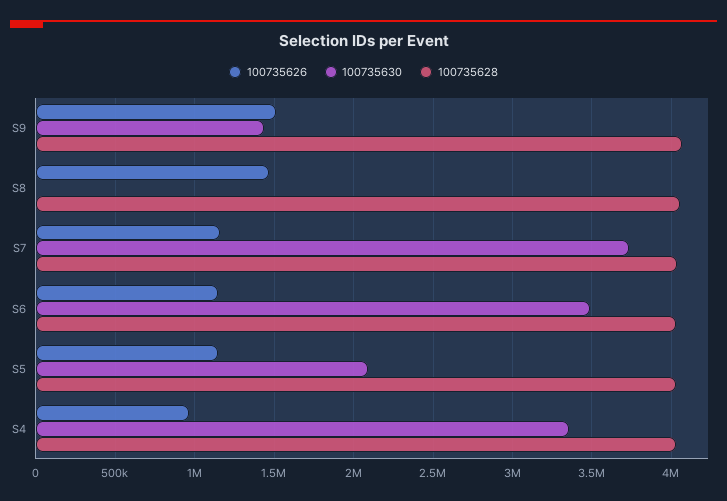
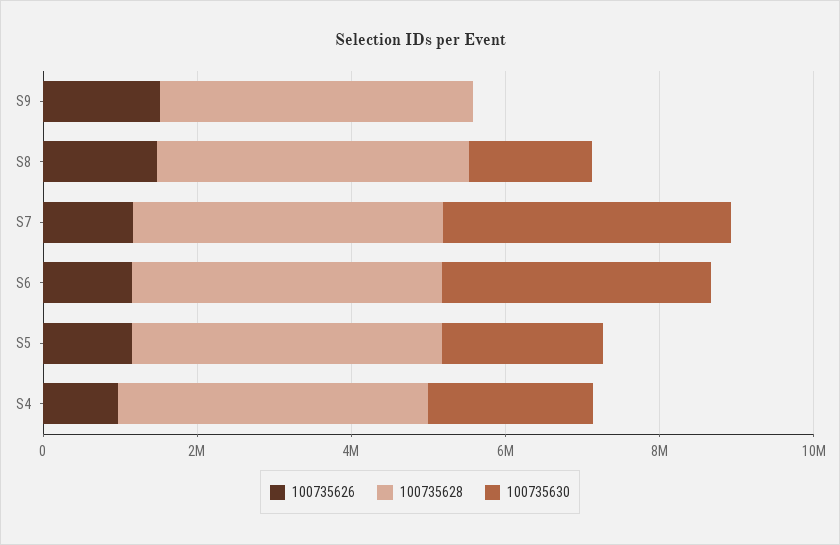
  {
    "100735626": {
      "S9": 1500000,
      "S8": 1450000,
      "S7": 1150000,
      "S6": 1150000,
      "S5": 1150000,
      "S4": 950000
    },
    "100735630": {
-     "S9": 1450000,
+     "S9": 0,
-     "S8": 0,
+     "S8": 1500000,
      "S7": 3750000,
      "S6": 3500000,
      "S5": 2100000,
-     "S4": 3350000
+     "S4": 2000000
    },
    "100735628": {
      "S9": 4050000,
      "S8": 4050000,
      "S7": 4050000,
      "S6": 4050000,
      "S5": 4050000,
      "S4": 4050000
    }
  }

